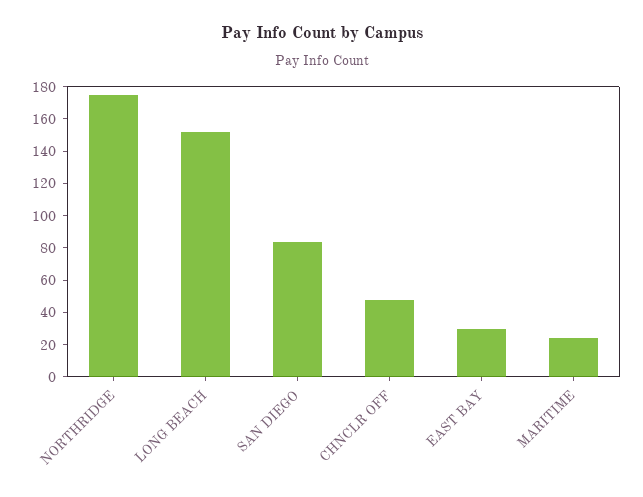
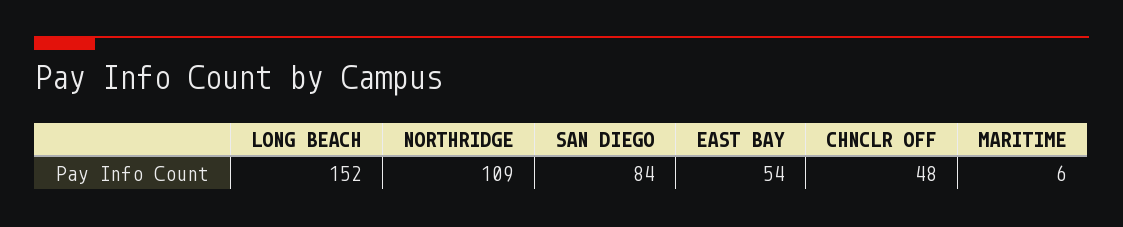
  {
-   "NORTHRIDGE": 175,
+   "NORTHRIDGE": 109,
    "LONG BEACH": 152,
    "SAN DIEGO": 84,
    "CHNCLR OFF": 48,
-   "EAST BAY": 30,
+   "EAST BAY": 54,
-   "MARITIME": 25
+   "MARITIME": 6
  }

